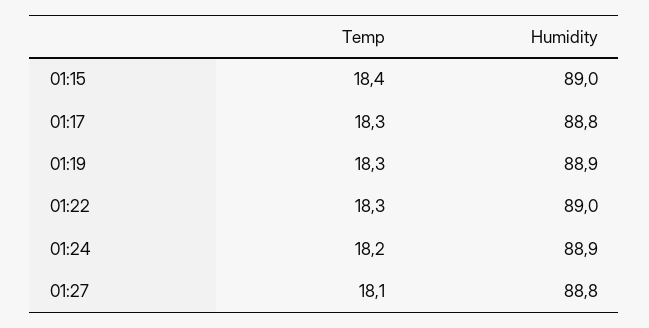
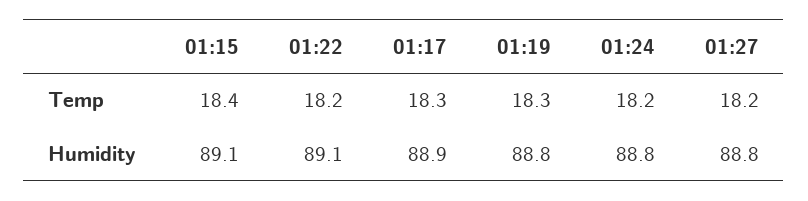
  {
    "Temp": {
      "01:15": 18.4,
      "01:17": 18.3,
      "01:19": 18.3,
-     "01:22": 18.3,
+     "01:22": 18.2,
      "01:24": 18.2,
-     "01:27": 18.1
+     "01:27": 18.2
    },
    "Humidity": {
-     "01:15": 89,
+     "01:15": 89.1,
-     "01:17": 88.8,
+     "01:17": 88.9,
-     "01:19": 88.9,
+     "01:19": 88.8,
-     "01:22": 89,
+     "01:22": 89.1,
-     "01:24": 88.9,
+     "01:24": 88.8,
      "01:27": 88.8
    }
  }

